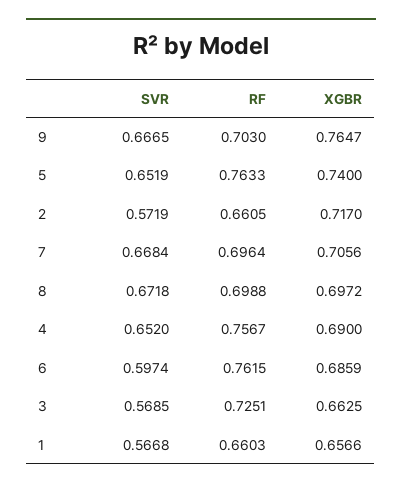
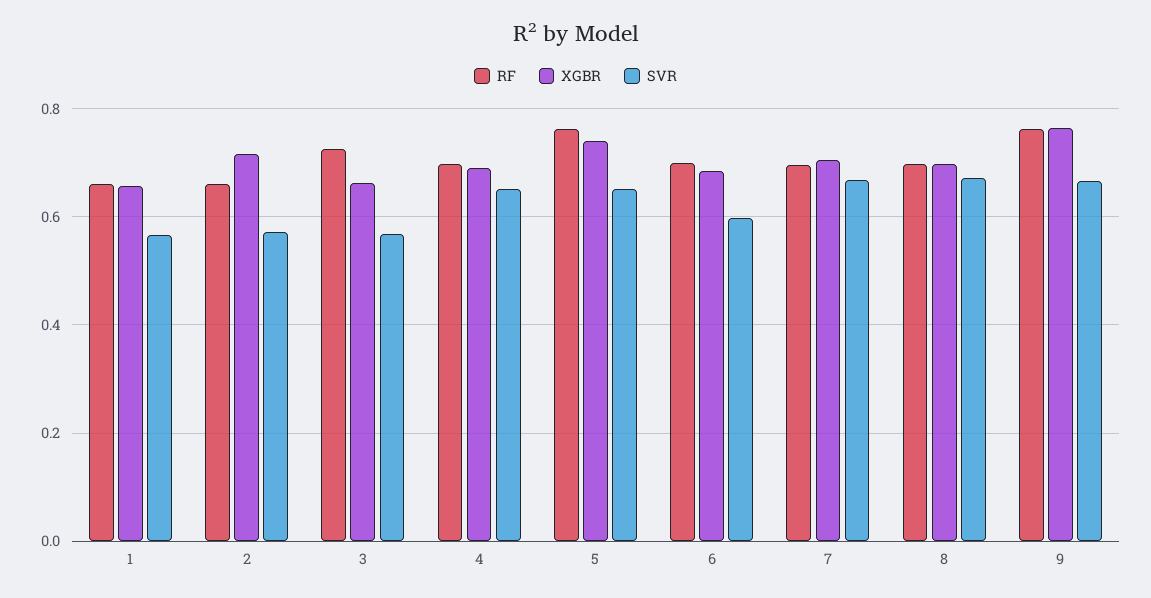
  {
    "SVR": {
      "9": 0.6665,
      "5": 0.6519,
      "2": 0.5719,
      "7": 0.6684,
      "8": 0.6718,
      "4": 0.652,
      "6": 0.5974,
      "3": 0.5685,
      "1": 0.5668
    },
    "RF": {
-     "9": 0.703,
+     "9": 0.76,
      "5": 0.7633,
      "2": 0.6605,
      "7": 0.6964,
      "8": 0.6988,
-     "4": 0.7567,
+     "4": 0.7,
-     "6": 0.7615,
+     "6": 0.7,
      "3": 0.7251,
      "1": 0.6603
    },
    "XGBR": {
      "9": 0.7647,
      "5": 0.74,
      "2": 0.717,
      "7": 0.7056,
      "8": 0.6972,
      "4": 0.69,
      "6": 0.6859,
      "3": 0.6625,
      "1": 0.6566
    }
  }

